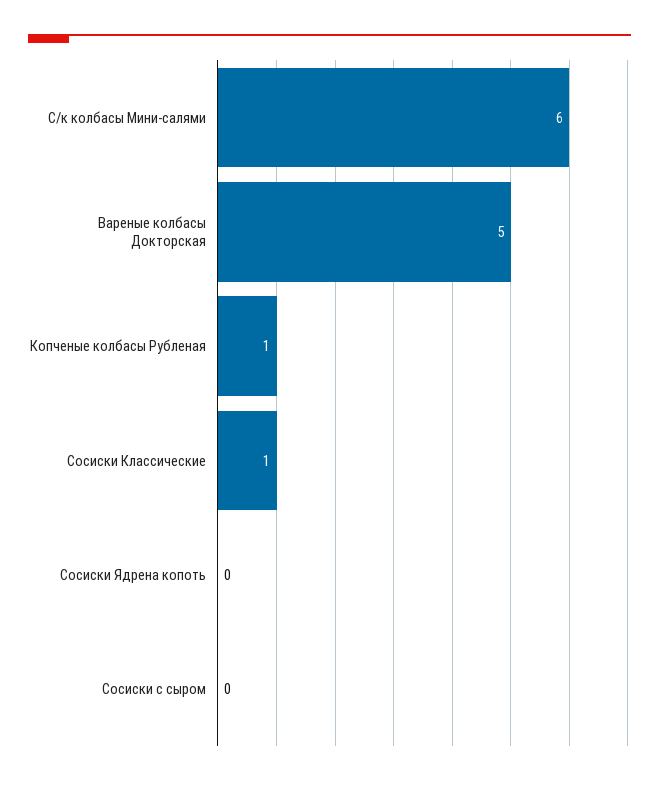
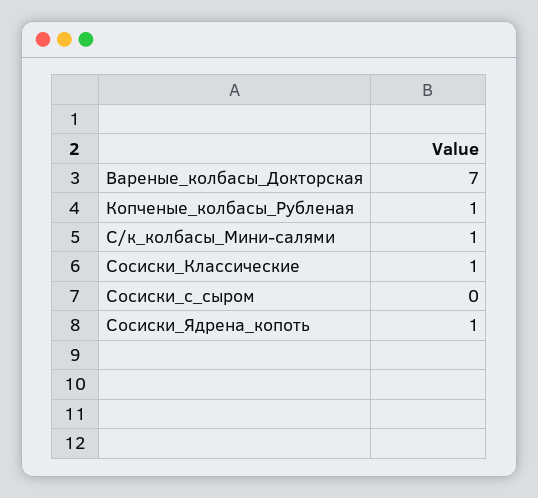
  {
-   "С/к колбасы Мини-салями": 6,
+   "С/к колбасы Мини-салями": 1,
-   "Вареные колбасы Докторская": 5,
+   "Вареные колбасы Докторская": 7,
    "Копченые колбасы Рубленая": 1,
    "Сосиски Классические": 1,
-   "Сосиски Ядрена копоть": 0,
+   "Сосиски Ядрена копоть": 1,
    "Сосиски с сыром": 0
  }

